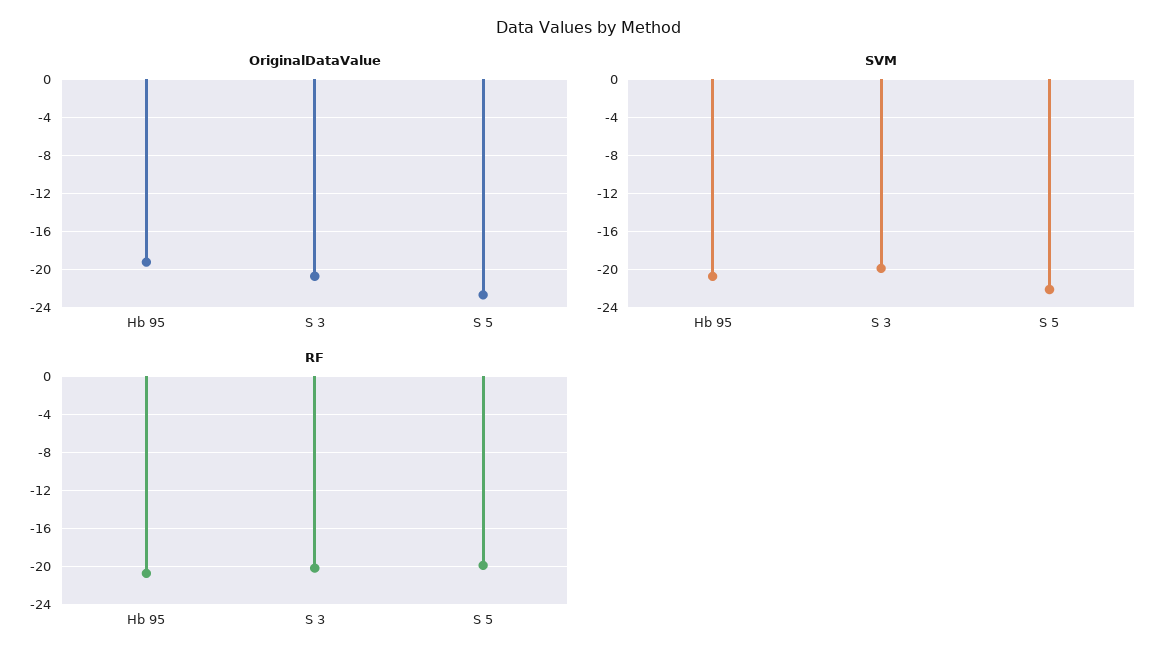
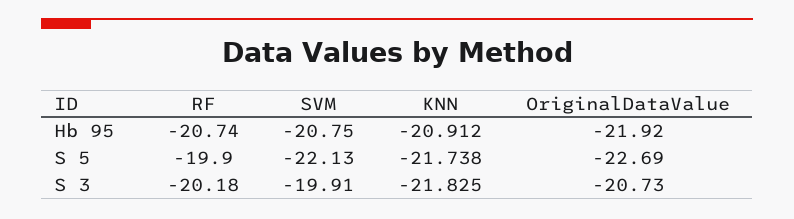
  {
    "OriginalDataValue": {
-     "Hb 95": -19,
+     "Hb 95": -21.92,
      "S 3": -20.73,
      "S 5": -22.69
    },
    "SVM": {
      "Hb 95": -20.75,
      "S 3": -19.91,
      "S 5": -22.13
    },
    "RF": {
      "Hb 95": -20.74,
      "S 3": -20.18,
      "S 5": -19.9
-   }
+   },
+   "KNN": {
+     "Hb 95": -20.912,
+     "S 5": -21.738,
+     "S 3": -21.825
+   }
  }

